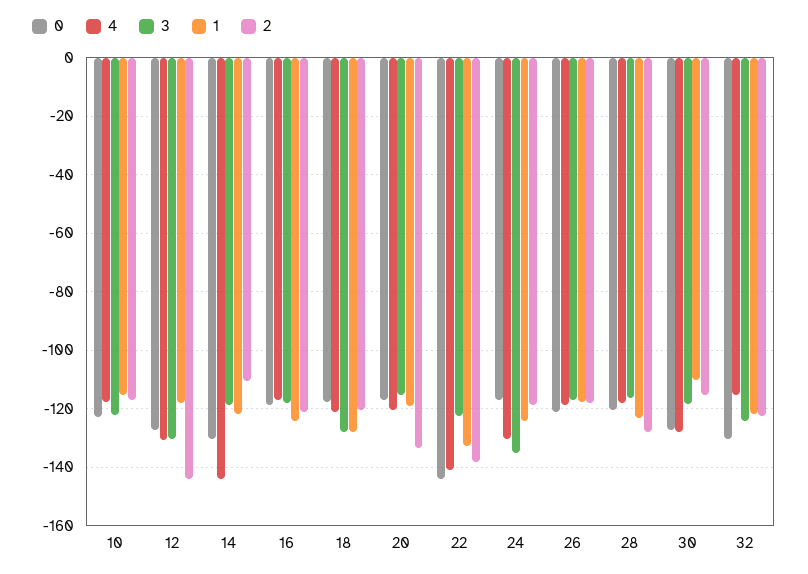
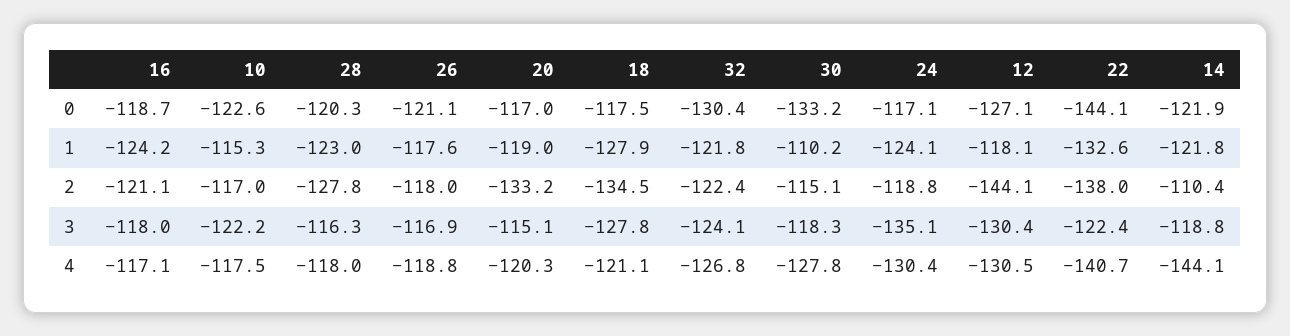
  {
    "0": {
      "10": -122.6,
      "12": -127.1,
-     "14": -130,
+     "14": -121.9,
      "16": -118.7,
      "18": -117.5,
      "20": -117,
      "22": -144.1,
      "24": -117.1,
      "26": -121.1,
      "28": -120.3,
-     "30": -127.5,
+     "30": -133.2,
      "32": -130.4
    },
    "4": {
      "10": -117.5,
      "12": -130.5,
      "14": -144.1,
      "16": -117.1,
      "18": -121.1,
      "20": -120.3,
      "22": -140.7,
      "24": -130.4,
      "26": -118.8,
      "28": -118,
      "30": -127.8,
-     "32": -115
+     "32": -126.8
    },
    "3": {
      "10": -122.2,
      "12": -130.4,
      "14": -118.8,
      "16": -118,
      "18": -127.8,
      "20": -115.1,
      "22": -122.4,
      "24": -135.1,
      "26": -116.9,
      "28": -116.3,
      "30": -118.3,
      "32": -124.1
    },
    "1": {
      "10": -115.3,
      "12": -118.1,
      "14": -121.8,
      "16": -124.2,
      "18": -127.9,
      "20": -119,
      "22": -132.6,
      "24": -124.1,
      "26": -117.6,
      "28": -123,
      "30": -110.2,
      "32": -121.8
    },
    "2": {
      "10": -117,
      "12": -144.1,
      "14": -110.4,
      "16": -121.1,
-     "18": -120,
+     "18": -134.5,
      "20": -133.2,
      "22": -138,
      "24": -118.8,
      "26": -118,
      "28": -127.8,
      "30": -115.1,
      "32": -122.4
    }
  }

